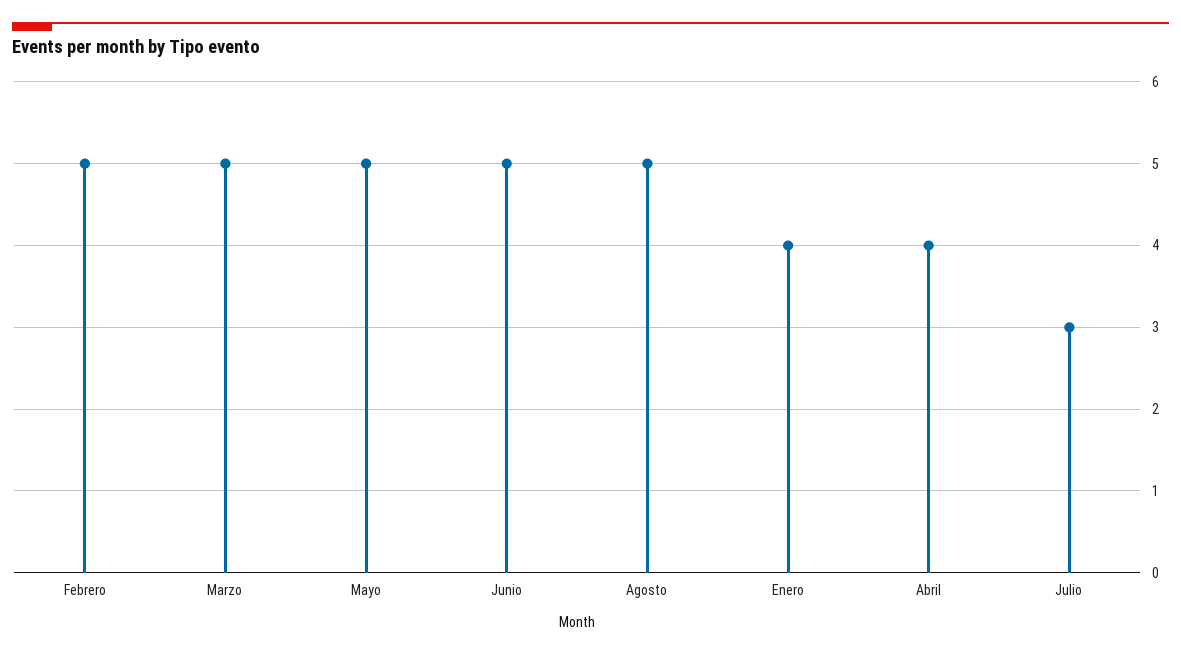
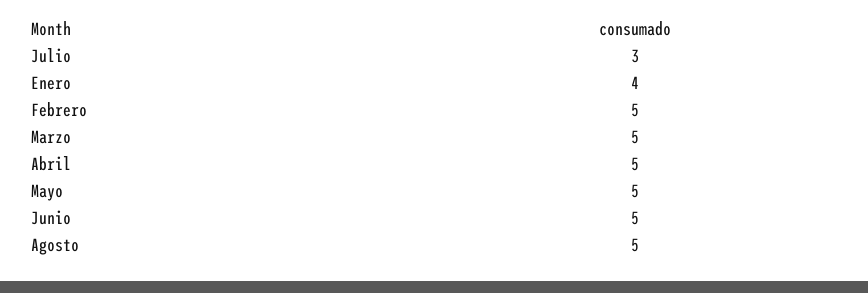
  {
    "Febrero": 5,
    "Marzo": 5,
    "Mayo": 5,
    "Junio": 5,
    "Agosto": 5,
    "Enero": 4,
-   "Abril": 4,
+   "Abril": 5,
    "Julio": 3
  }

